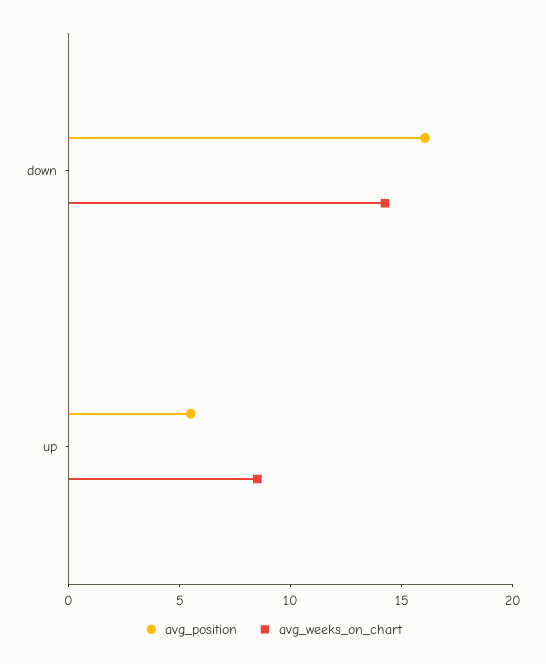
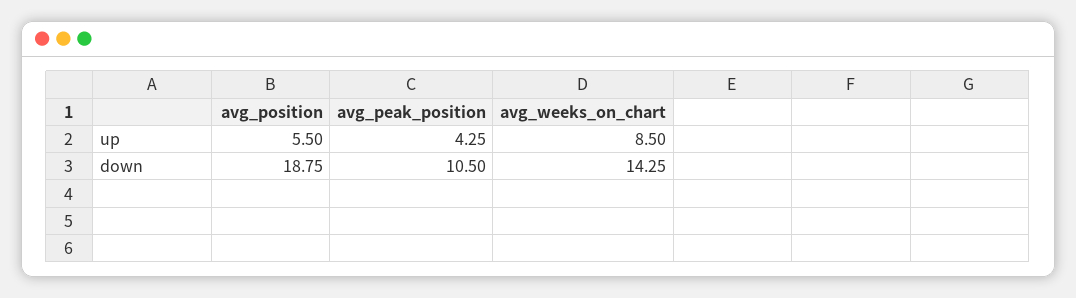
  {
    "avg_position": {
-     "down": 16,
+     "down": 18.75,
      "up": 5.5
    },
    "avg_weeks_on_chart": {
      "down": 14.25,
      "up": 8.5
-   }
+   },
+   "avg_peak_position": {
+     "up": 4.25,
+     "down": 10.5
+   }
  }

